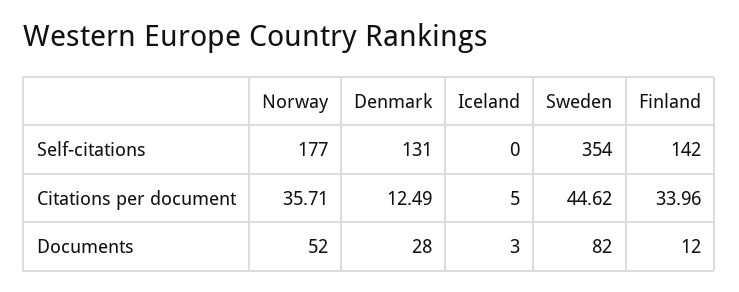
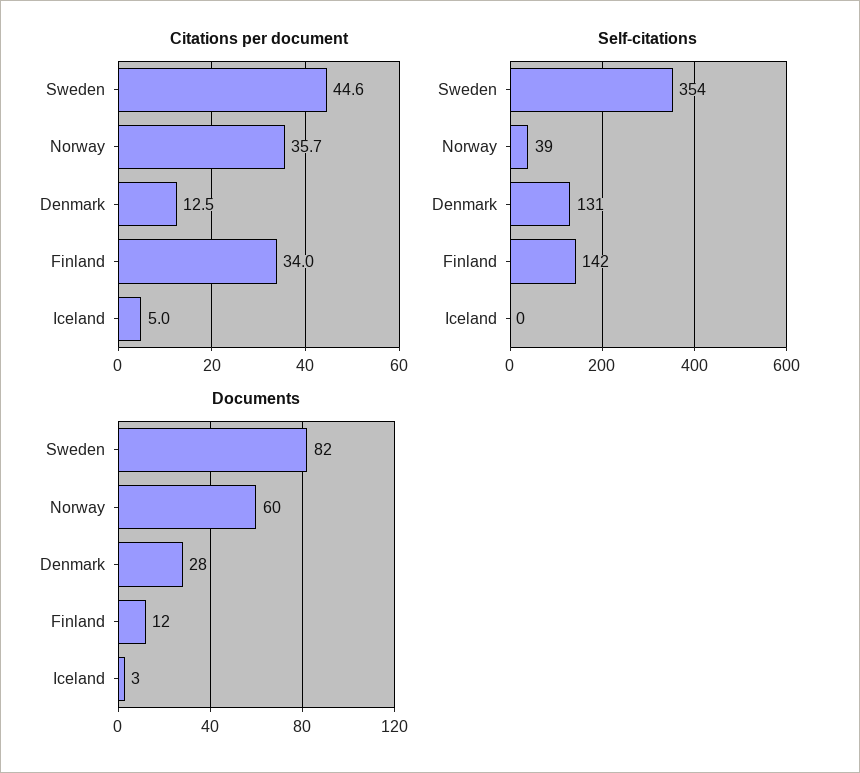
  {
    "Self-citations": {
-     "Norway": 177,
+     "Norway": 39,
      "Denmark": 131,
      "Iceland": 0,
      "Sweden": 354,
      "Finland": 142
    },
    "Citations per document": {
      "Norway": 35.71,
      "Denmark": 12.49,
      "Iceland": 5,
      "Sweden": 44.62,
      "Finland": 33.96
    },
    "Documents": {
-     "Norway": 52,
+     "Norway": 60,
      "Denmark": 28,
      "Iceland": 3,
      "Sweden": 82,
      "Finland": 12
    }
  }

